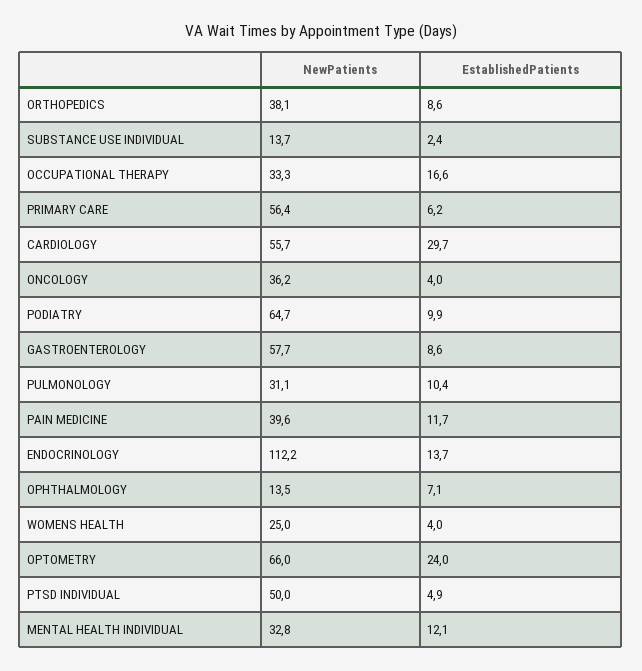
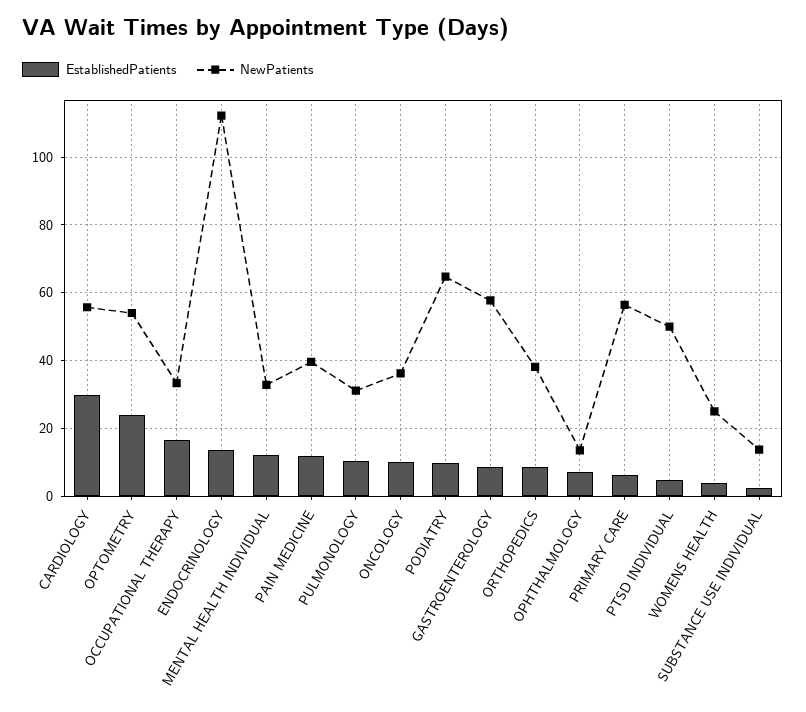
  {
    "NewPatients": {
      "ORTHOPEDICS": 38.1,
      "SUBSTANCE USE INDIVIDUAL": 13.7,
      "OCCUPATIONAL THERAPY": 33.3,
      "PRIMARY CARE": 56.4,
      "CARDIOLOGY": 55.7,
      "ONCOLOGY": 36.2,
      "PODIATRY": 64.7,
      "GASTROENTEROLOGY": 57.7,
      "PULMONOLOGY": 31.1,
      "PAIN MEDICINE": 39.6,
      "ENDOCRINOLOGY": 112.2,
      "OPHTHALMOLOGY": 13.5,
      "WOMENS HEALTH": 25,
-     "OPTOMETRY": 66,
+     "OPTOMETRY": 54,
      "PTSD INDIVIDUAL": 50,
      "MENTAL HEALTH INDIVIDUAL": 32.8
    },
    "EstablishedPatients": {
      "ORTHOPEDICS": 8.6,
      "SUBSTANCE USE INDIVIDUAL": 2.4,
      "OCCUPATIONAL THERAPY": 16.6,
      "PRIMARY CARE": 6.2,
      "CARDIOLOGY": 29.7,
-     "ONCOLOGY": 4,
+     "ONCOLOGY": 10,
      "PODIATRY": 9.9,
      "GASTROENTEROLOGY": 8.6,
      "PULMONOLOGY": 10.4,
      "PAIN MEDICINE": 11.7,
      "ENDOCRINOLOGY": 13.7,
      "OPHTHALMOLOGY": 7.1,
      "WOMENS HEALTH": 4,
      "OPTOMETRY": 24,
      "PTSD INDIVIDUAL": 4.9,
      "MENTAL HEALTH INDIVIDUAL": 12.1
    }
  }

